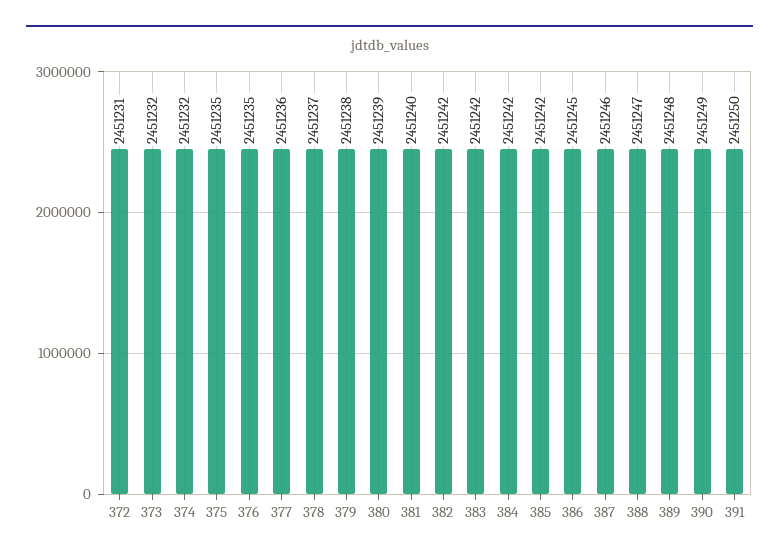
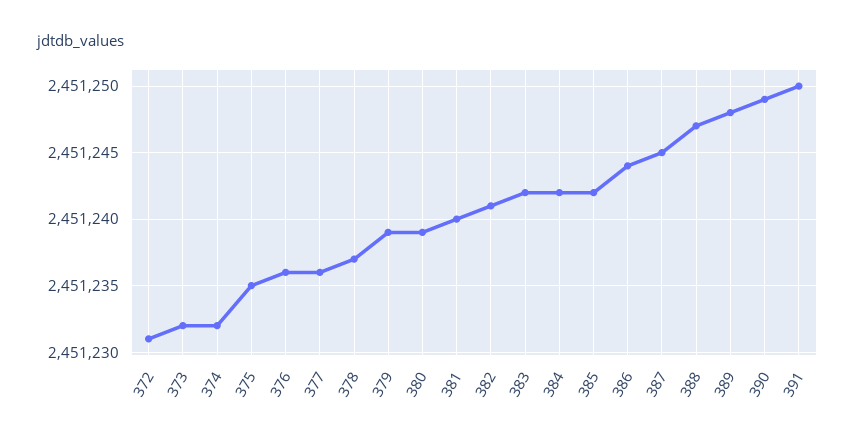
  {
    "372": 2451231,
    "373": 2451232,
    "374": 2451232,
    "375": 2451235,
-   "376": 2451235,
+   "376": 2451236,
    "377": 2451236,
    "378": 2451237,
-   "379": 2451238,
+   "379": 2451239,
    "380": 2451239,
    "381": 2451240,
-   "382": 2451242,
+   "382": 2451241,
    "383": 2451242,
    "384": 2451242,
    "385": 2451242,
-   "386": 2451245,
+   "386": 2451244,
-   "387": 2451246,
+   "387": 2451245,
    "388": 2451247,
    "389": 2451248,
    "390": 2451249,
    "391": 2451250
  }

